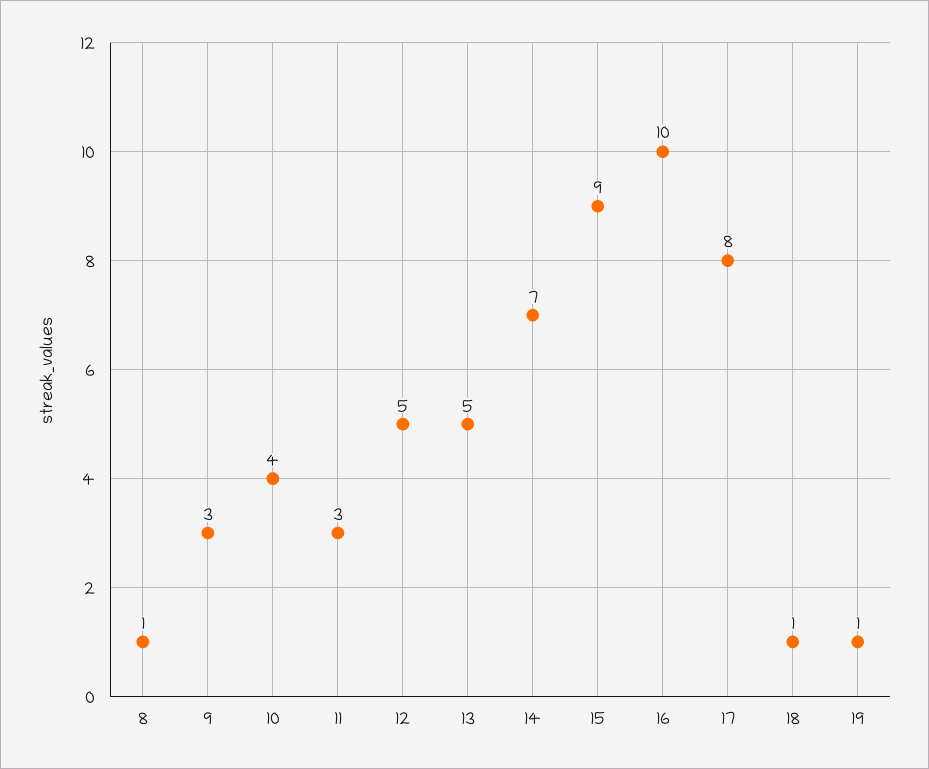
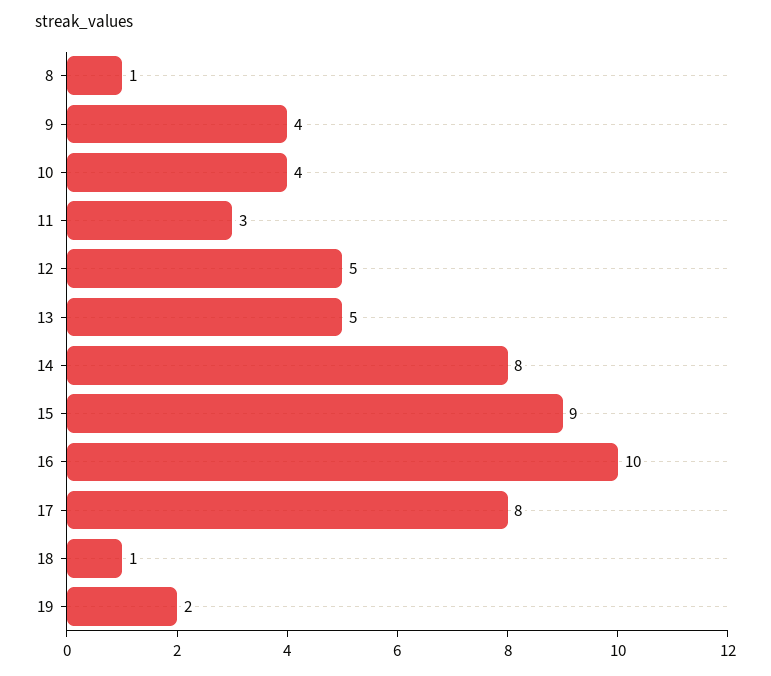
  {
    "8": 1,
-   "9": 3,
+   "9": 4,
    "10": 4,
    "11": 3,
    "12": 5,
    "13": 5,
-   "14": 7,
+   "14": 8,
    "15": 9,
    "16": 10,
    "17": 8,
    "18": 1,
-   "19": 1
+   "19": 2
  }

